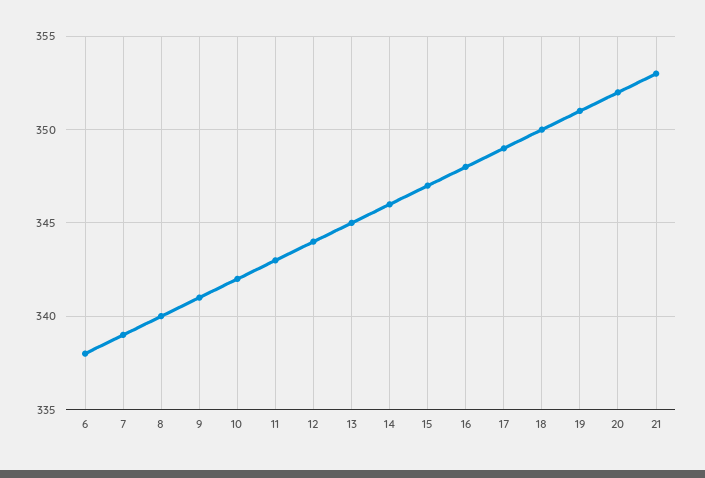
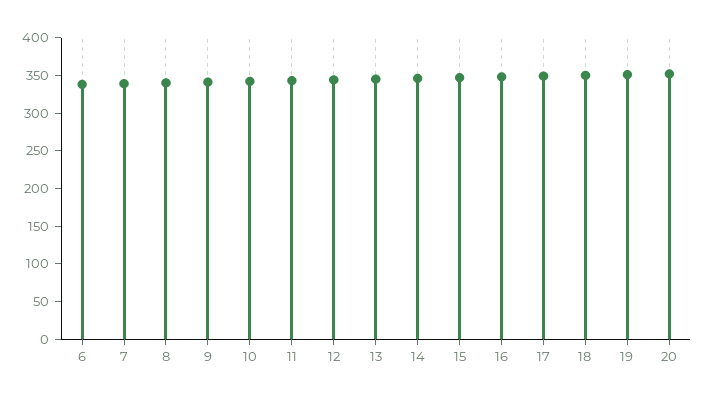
  {
    "6": 338,
    "7": 339,
    "8": 340,
    "9": 341,
    "10": 342,
    "11": 343,
    "12": 344,
    "13": 345,
    "14": 346,
    "15": 347,
    "16": 348,
    "17": 349,
    "18": 350,
    "19": 351,
-   "20": 352,
+   "20": 352
-   "21": 353
  }

